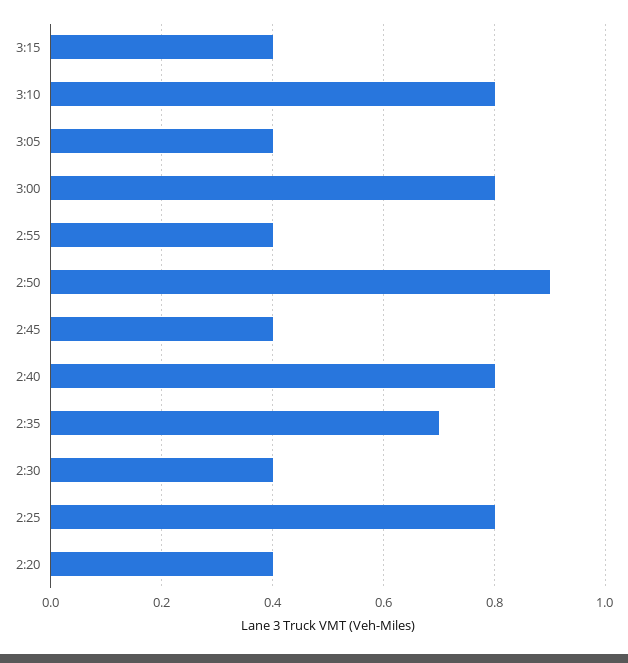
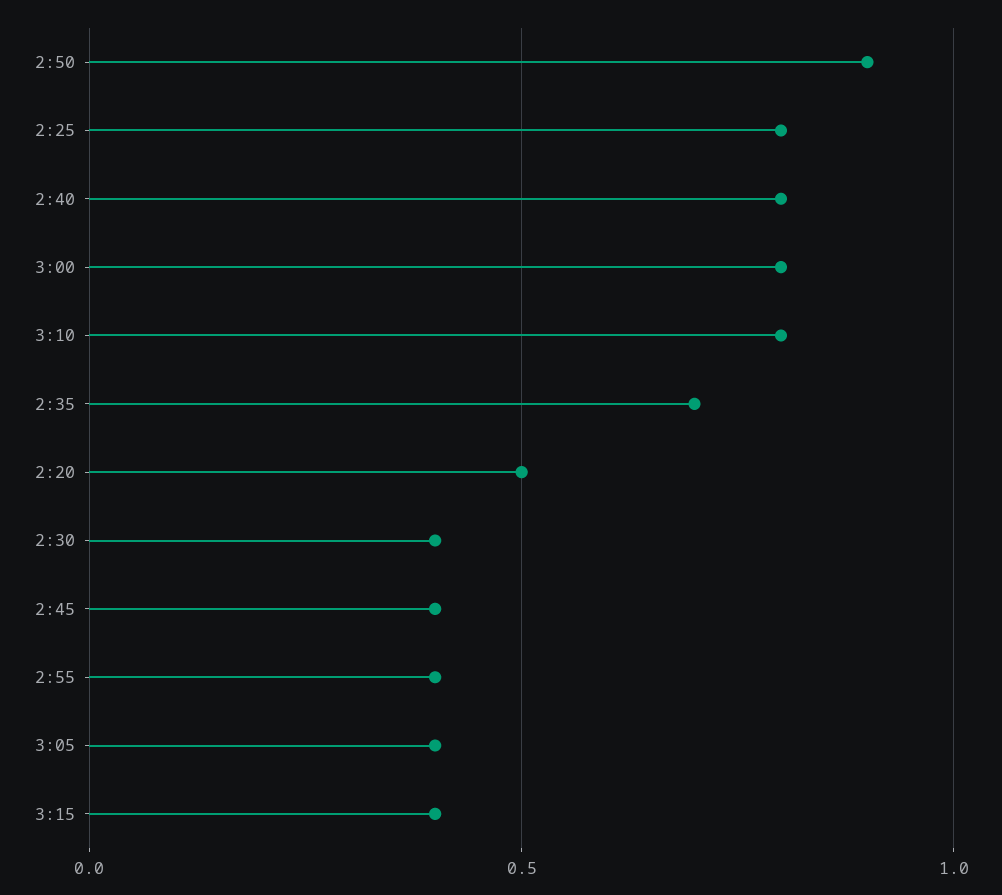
  {
    "3:15": 0.4,
    "3:10": 0.8,
    "3:05": 0.4,
    "3:00": 0.8,
    "2:55": 0.4,
    "2:50": 0.9,
    "2:45": 0.4,
    "2:40": 0.8,
    "2:35": 0.7,
    "2:30": 0.4,
    "2:25": 0.8,
-   "2:20": 0.4
+   "2:20": 0.5
  }

